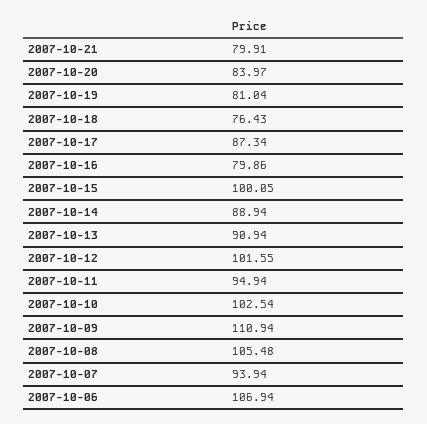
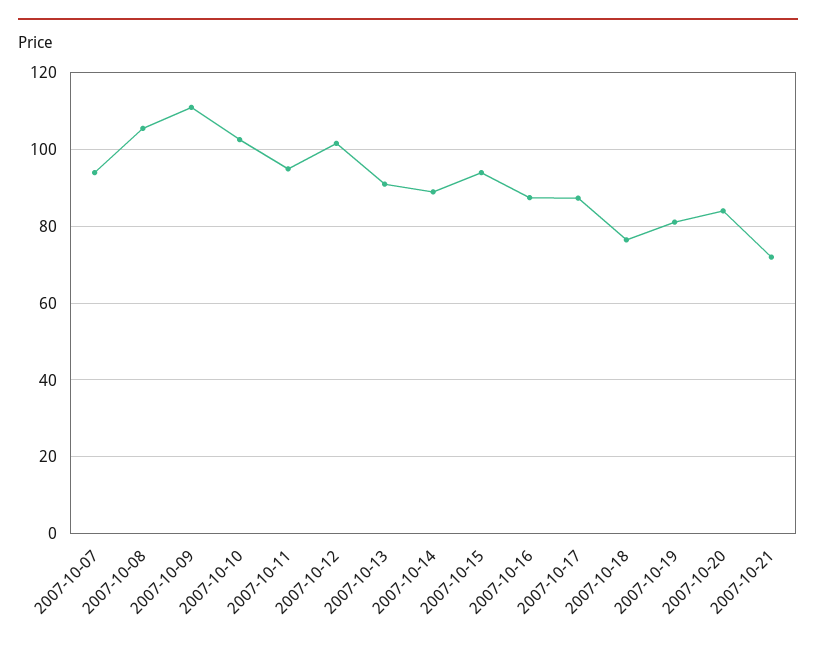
  {
-   "2007-10-21": 79.91,
+   "2007-10-21": 72,
    "2007-10-20": 83.97,
    "2007-10-19": 81.04,
    "2007-10-18": 76.43,
    "2007-10-17": 87.34,
-   "2007-10-16": 79.86,
+   "2007-10-16": 88,
-   "2007-10-15": 100.05,
+   "2007-10-15": 94,
    "2007-10-14": 88.94,
    "2007-10-13": 90.94,
    "2007-10-12": 101.55,
    "2007-10-11": 94.94,
    "2007-10-10": 102.54,
    "2007-10-09": 110.94,
    "2007-10-08": 105.48,
-   "2007-10-07": 93.94,
+   "2007-10-07": 93.94
-   "2007-10-06": 106.94
  }

